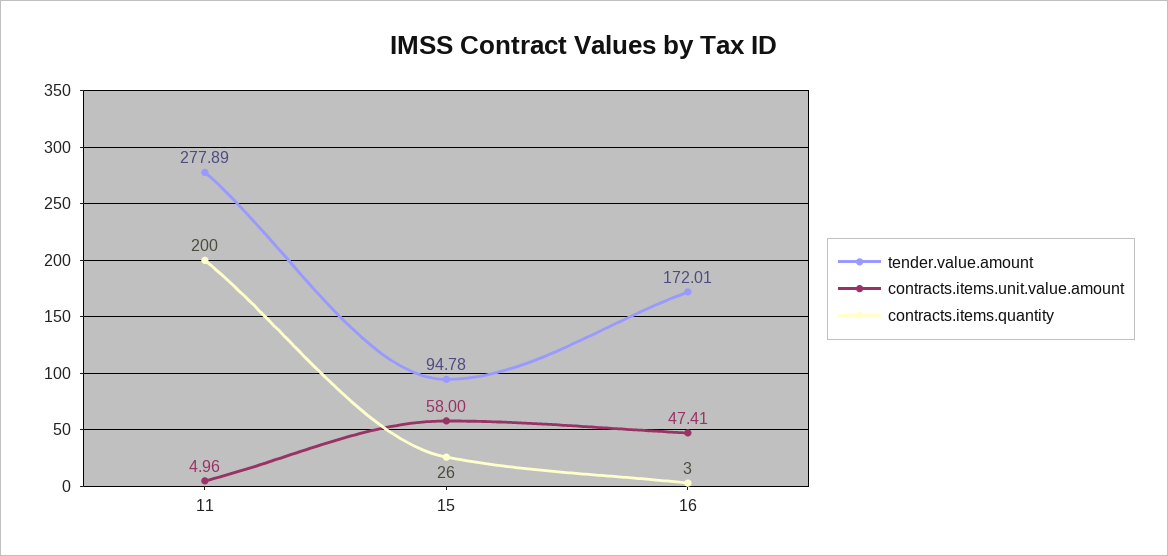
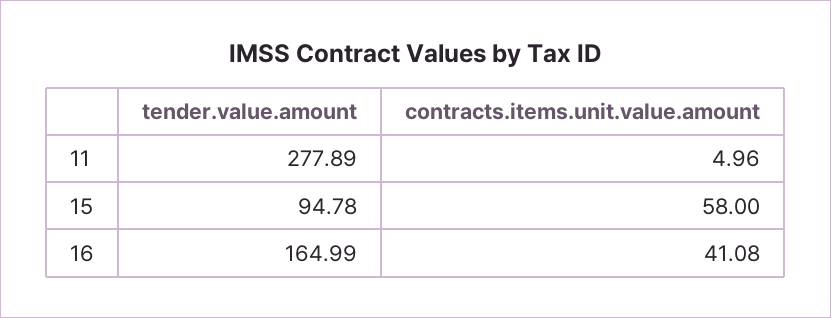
  {
    "tender.value.amount": {
      "11": 277.89,
      "15": 94.78,
-     "16": 172.01
+     "16": 164.99
    },
    "contracts.items.unit.value.amount": {
      "11": 4.96,
      "15": 58,
-     "16": 47.41
+     "16": 41.08
-   },
+   }
-   "contracts.items.quantity": {
-     "11": 200,
-     "15": 26,
-     "16": 3
-   }
  }

